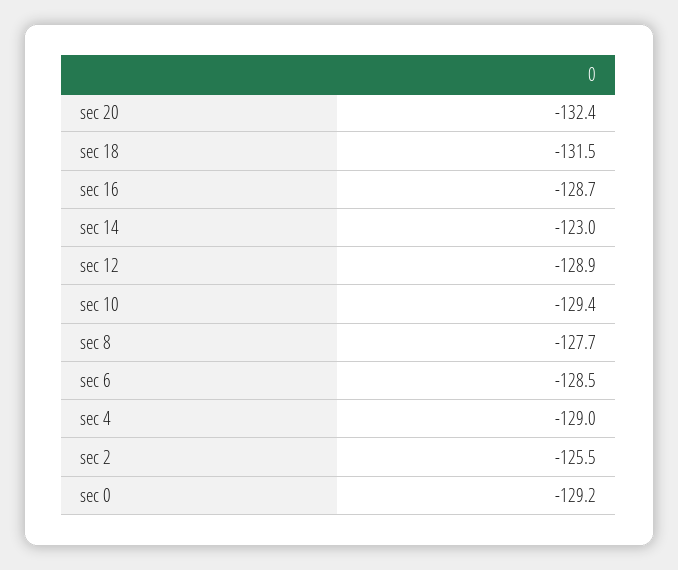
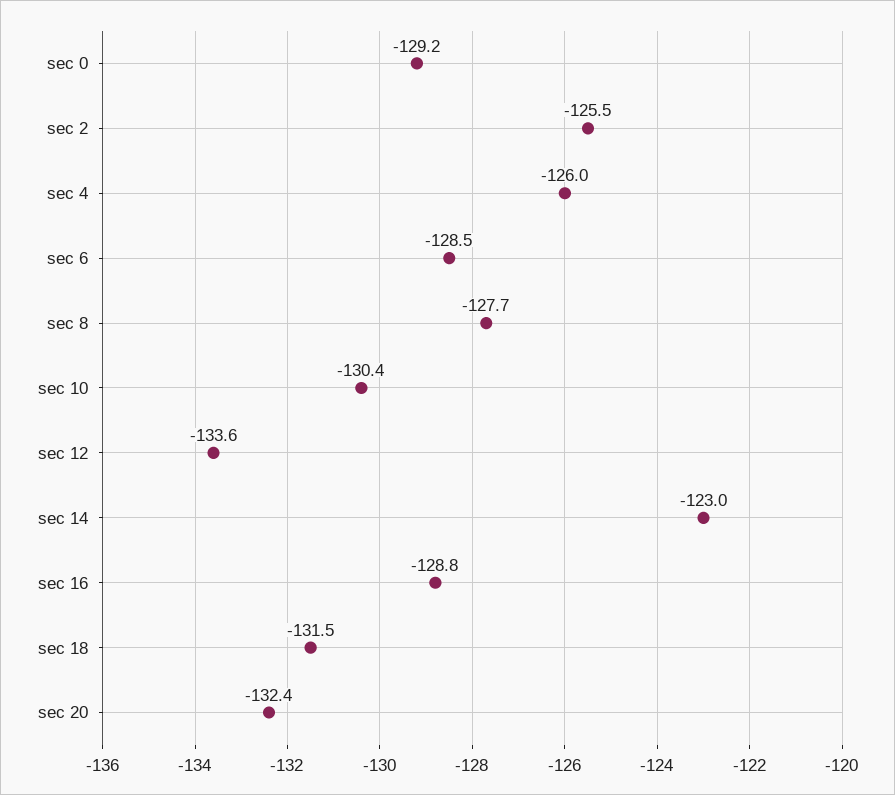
  {
    "sec 20": -132.4,
    "sec 18": -131.5,
-   "sec 16": -128.7,
+   "sec 16": -128.8,
    "sec 14": -123,
-   "sec 12": -128.9,
+   "sec 12": -133.6,
-   "sec 10": -129.4,
+   "sec 10": -130.4,
    "sec 8": -127.7,
    "sec 6": -128.5,
-   "sec 4": -129,
+   "sec 4": -126,
    "sec 2": -125.5,
    "sec 0": -129.2
  }

